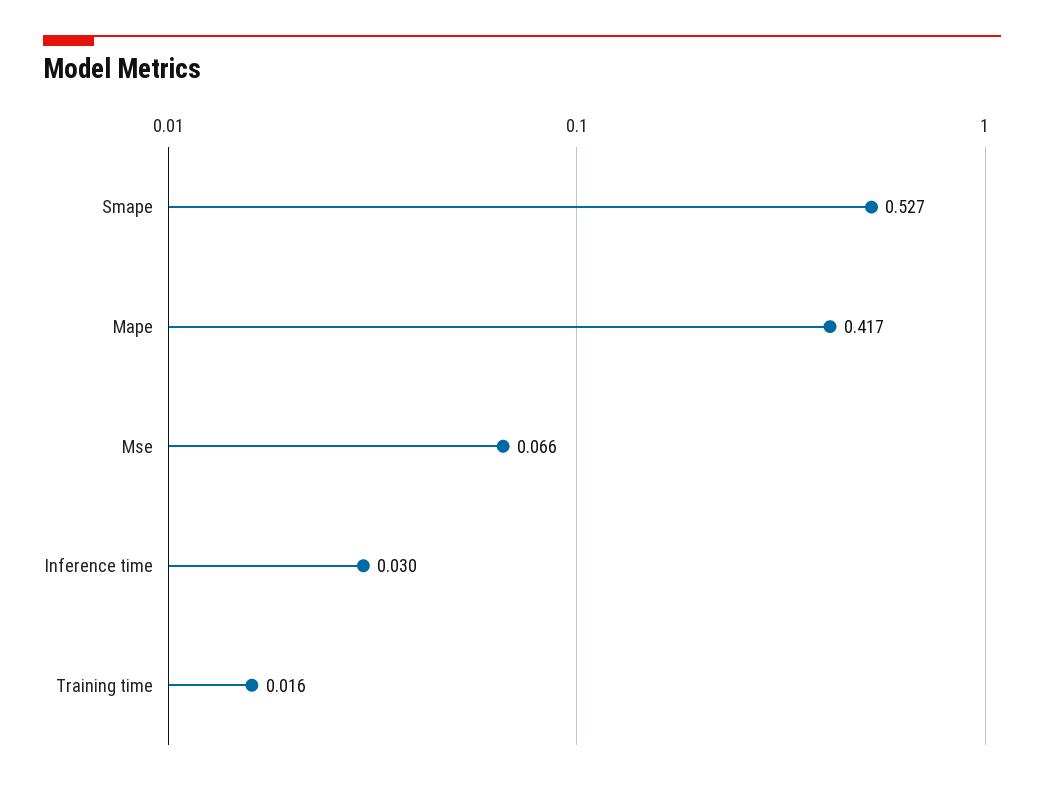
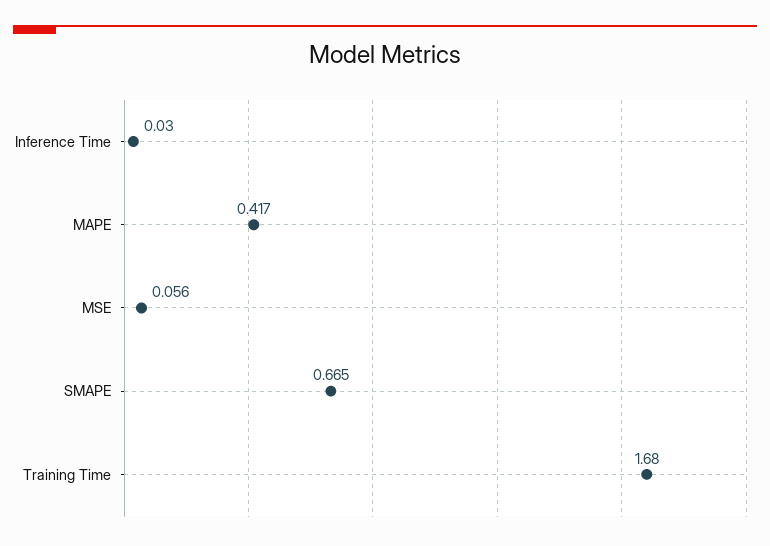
  {
-   "Smape": 0.527,
+   "Smape": 0.665,
    "Mape": 0.417,
-   "Mse": 0.066,
+   "Mse": 0.056,
    "Inference time": 0.03,
-   "Training time": 0.016
+   "Training time": 1.68
  }

